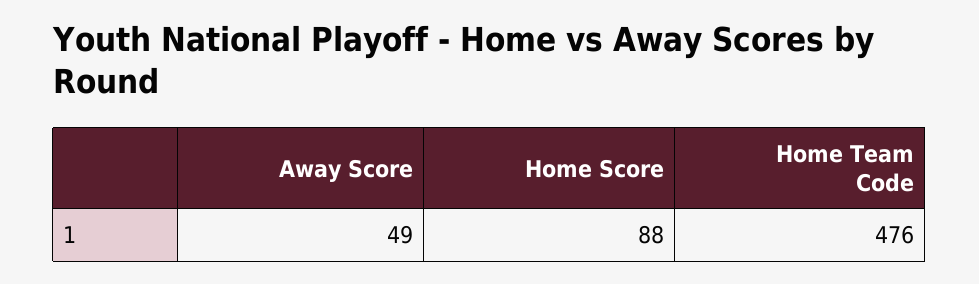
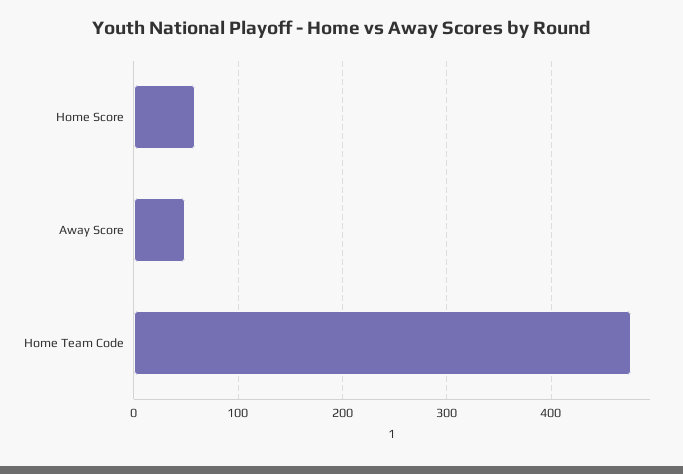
  {
    "Away Score": 49,
-   "Home Score": 88,
+   "Home Score": 60,
    "Home Team Code": 476
  }

